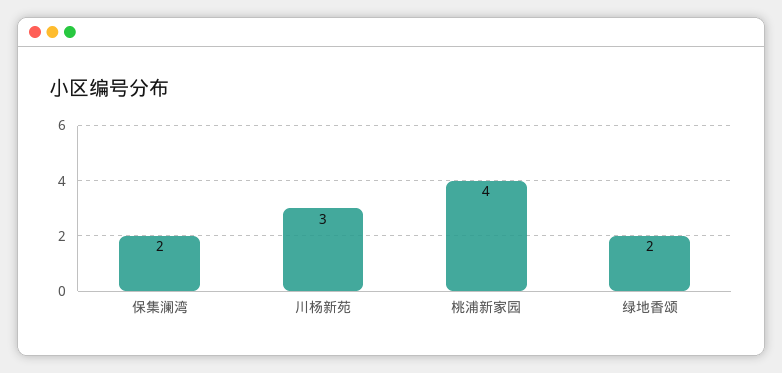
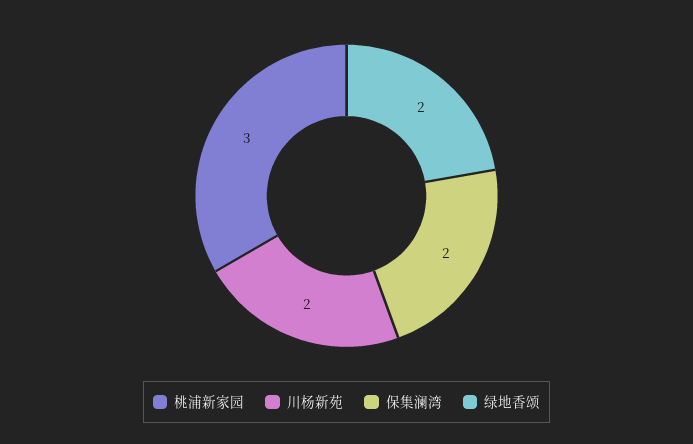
  {
    "保集澜湾": 2,
-   "川杨新苑": 3,
+   "川杨新苑": 2,
-   "桃浦新家园": 4,
+   "桃浦新家园": 3,
    "绿地香颂": 2
  }

